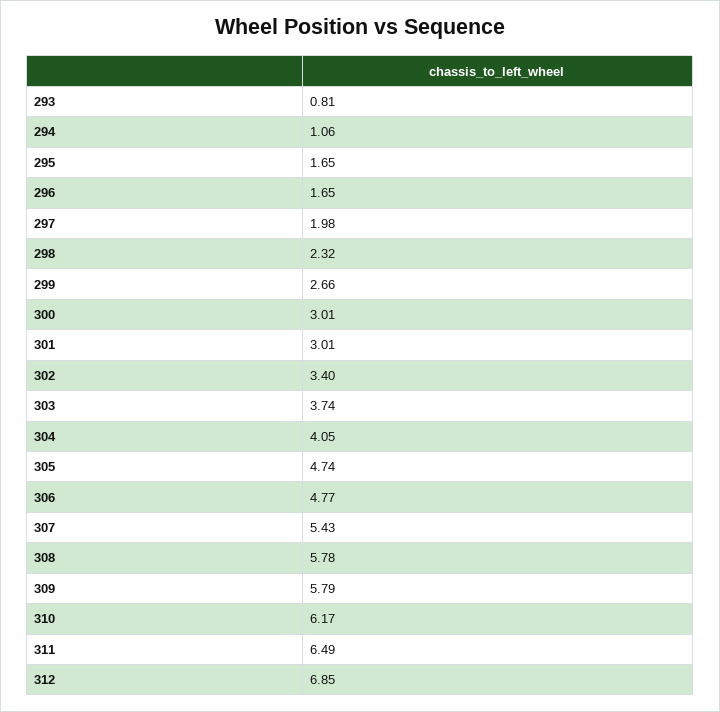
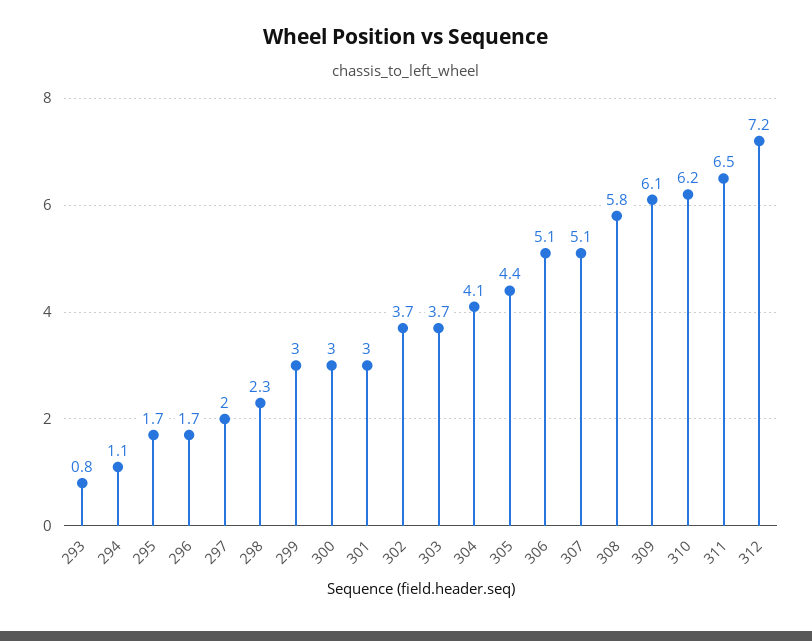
  {
    "293": 0.81,
    "294": 1.06,
    "295": 1.65,
    "296": 1.65,
    "297": 1.98,
    "298": 2.32,
-   "299": 2.66,
+   "299": 3,
    "300": 3.01,
    "301": 3.01,
-   "302": 3.4,
+   "302": 3.7,
    "303": 3.74,
    "304": 4.05,
-   "305": 4.74,
+   "305": 4.4,
-   "306": 4.77,
+   "306": 5.1,
-   "307": 5.43,
+   "307": 5.1,
    "308": 5.78,
-   "309": 5.79,
+   "309": 6.1,
    "310": 6.17,
    "311": 6.49,
-   "312": 6.85
+   "312": 7.2
  }

